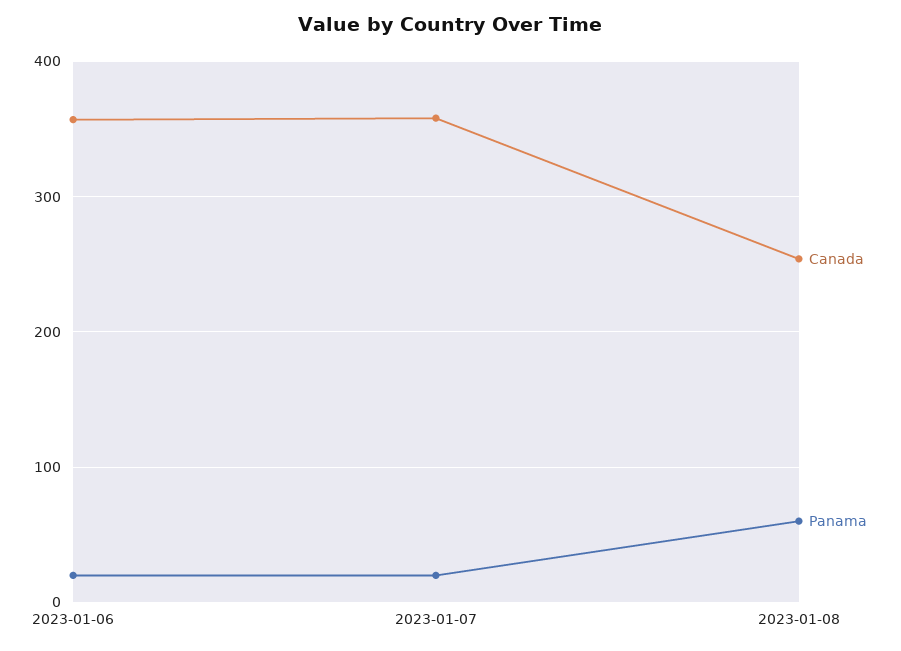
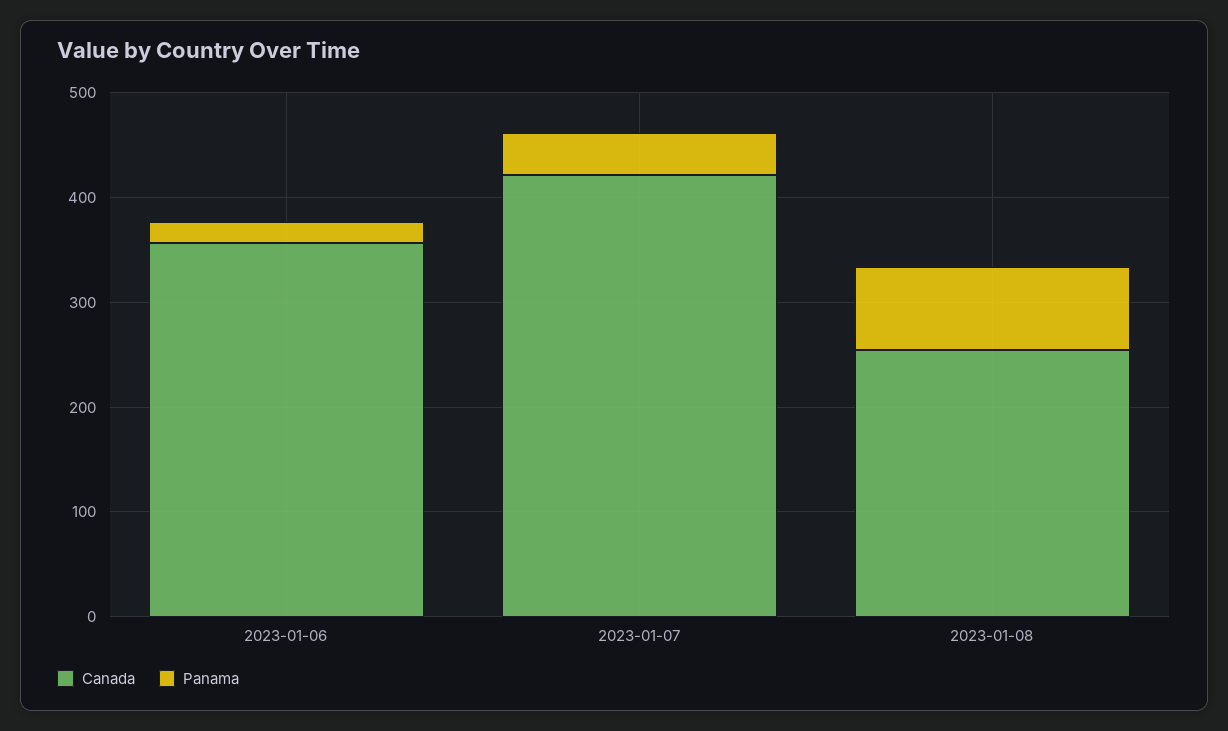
  {
    "Canada": {
      "2023-01-06": 360,
-     "2023-01-07": 360,
+     "2023-01-07": 420,
      "2023-01-08": 250
    },
    "Panama": {
      "2023-01-06": 20,
-     "2023-01-07": 20,
+     "2023-01-07": 40,
-     "2023-01-08": 60
+     "2023-01-08": 80
    }
  }

